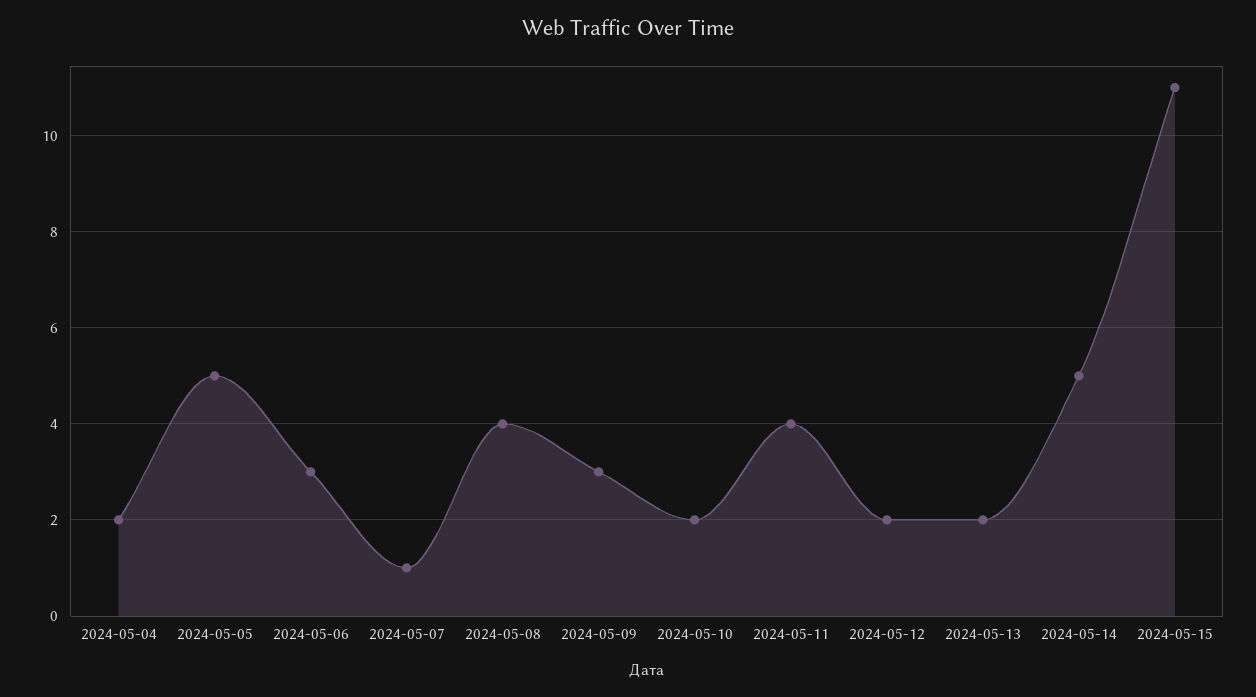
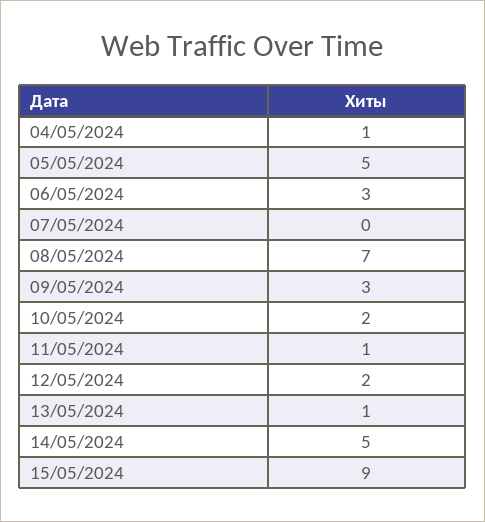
  {
-   "2024-05-04": 2,
+   "2024-05-04": 1,
    "2024-05-05": 5,
    "2024-05-06": 3,
-   "2024-05-07": 1,
+   "2024-05-07": 0,
-   "2024-05-08": 4,
+   "2024-05-08": 7,
    "2024-05-09": 3,
    "2024-05-10": 2,
-   "2024-05-11": 4,
+   "2024-05-11": 1,
    "2024-05-12": 2,
-   "2024-05-13": 2,
+   "2024-05-13": 1,
    "2024-05-14": 5,
-   "2024-05-15": 11
+   "2024-05-15": 9
  }

